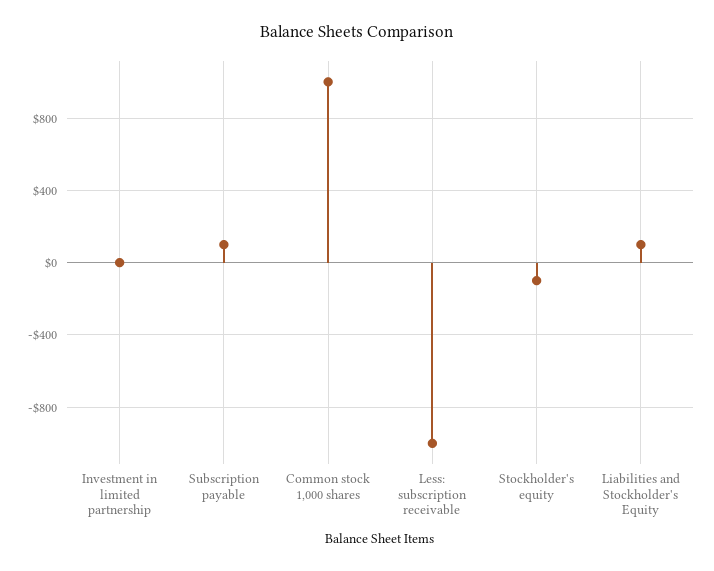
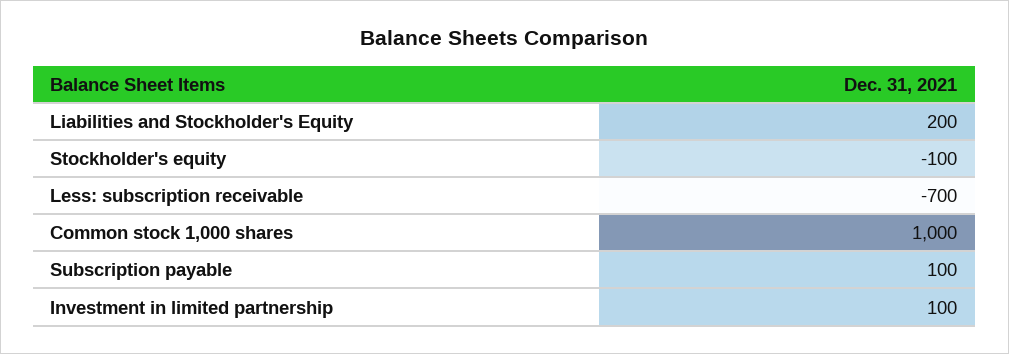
  {
-   "Investment in limited partnership": 0,
+   "Investment in limited partnership": 100,
    "Subscription payable": 100,
    "Common stock 1,000 shares": 1000,
-   "Less: subscription receivable": -1000,
+   "Less: subscription receivable": -700,
    "Stockholder's equity": -100,
-   "Liabilities and Stockholder's Equity": 100
+   "Liabilities and Stockholder's Equity": 200
  }

